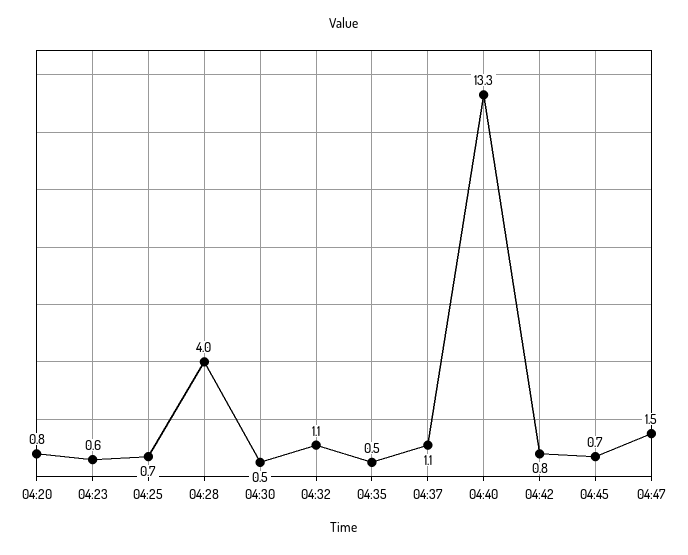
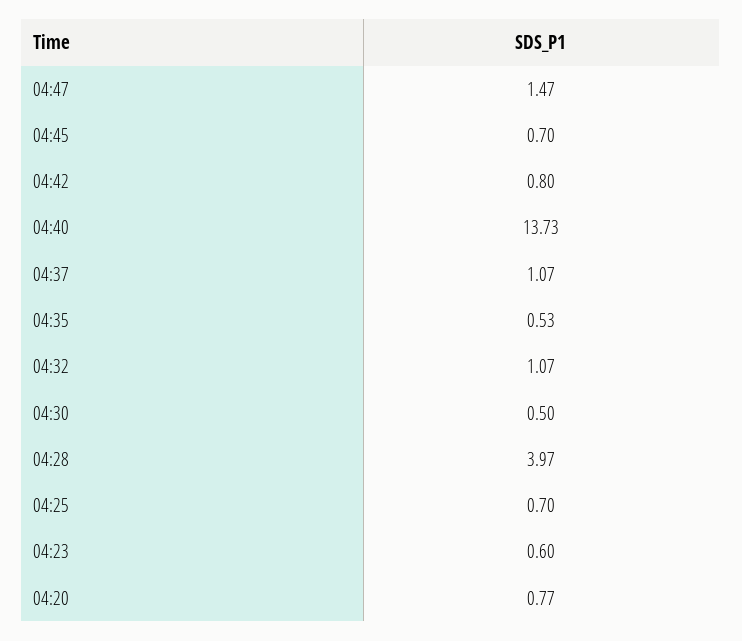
  {
    "04:20": 0.77,
    "04:23": 0.6,
    "04:25": 0.7,
    "04:28": 3.97,
    "04:30": 0.5,
    "04:32": 1.07,
    "04:35": 0.53,
    "04:37": 1.07,
-   "04:40": 13.3,
+   "04:40": 13.73,
    "04:42": 0.8,
    "04:45": 0.7,
    "04:47": 1.47
  }

